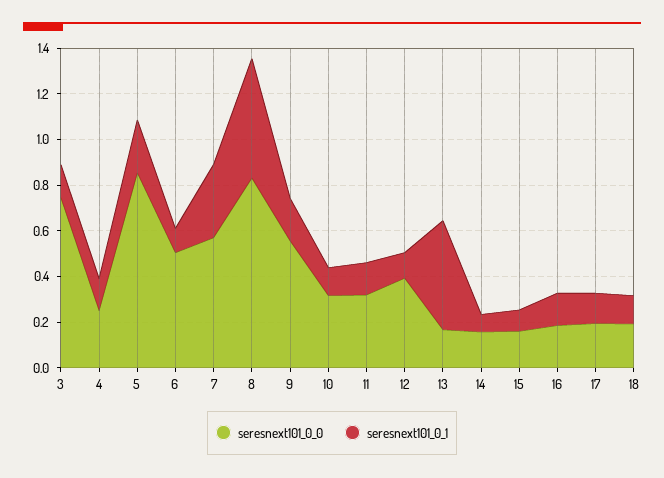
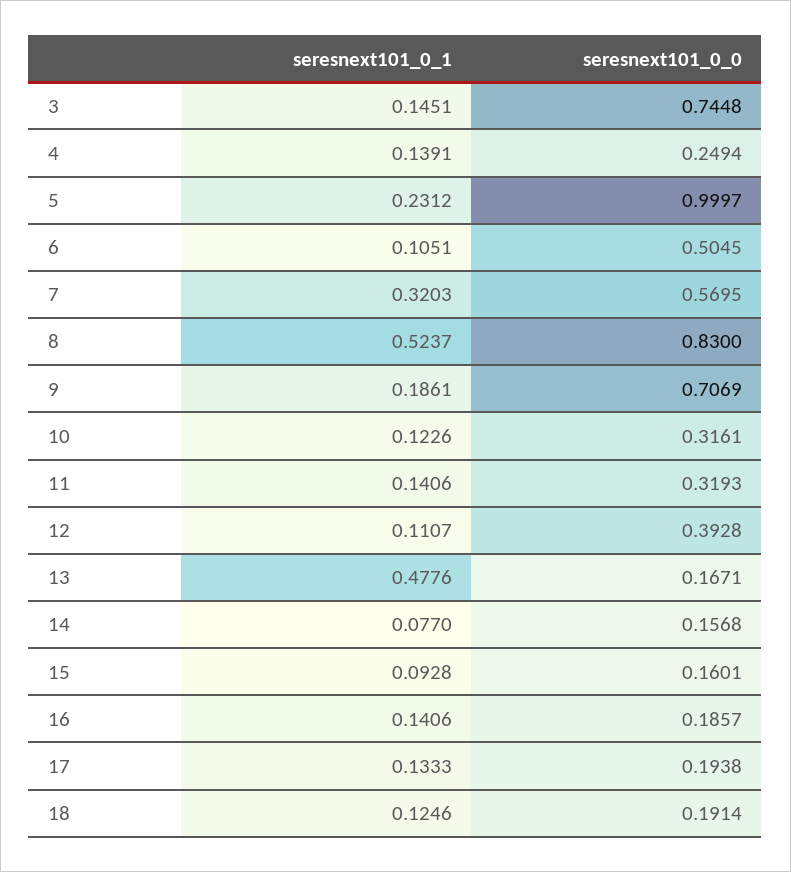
  {
    "seresnext101_0_0": {
      "3": 0.7448,
      "4": 0.2494,
-     "5": 0.85,
+     "5": 0.9997,
      "6": 0.5045,
      "7": 0.5695,
      "8": 0.83,
-     "9": 0.55,
+     "9": 0.7069,
      "10": 0.3161,
      "11": 0.3193,
      "12": 0.3928,
      "13": 0.1671,
      "14": 0.1568,
      "15": 0.1601,
      "16": 0.1857,
      "17": 0.1938,
      "18": 0.1914
    },
    "seresnext101_0_1": {
      "3": 0.1451,
      "4": 0.1391,
      "5": 0.2312,
      "6": 0.1051,
      "7": 0.3203,
      "8": 0.5237,
      "9": 0.1861,
      "10": 0.1226,
      "11": 0.1406,
      "12": 0.1107,
      "13": 0.4776,
      "14": 0.077,
      "15": 0.0928,
      "16": 0.1406,
      "17": 0.1333,
      "18": 0.1246
    }
  }

